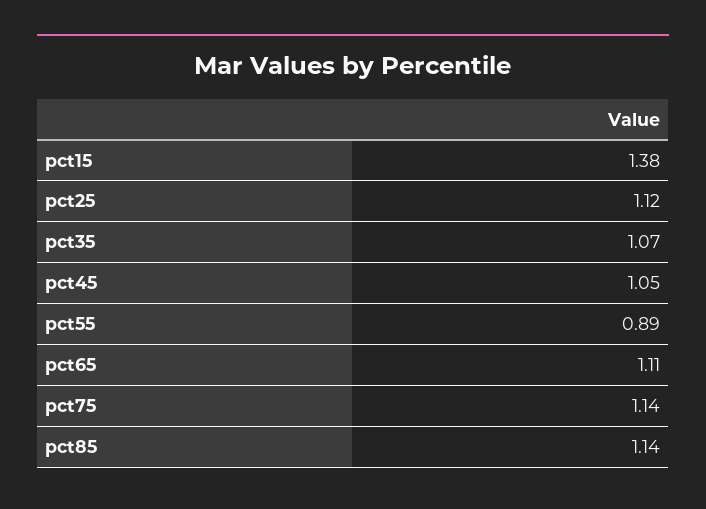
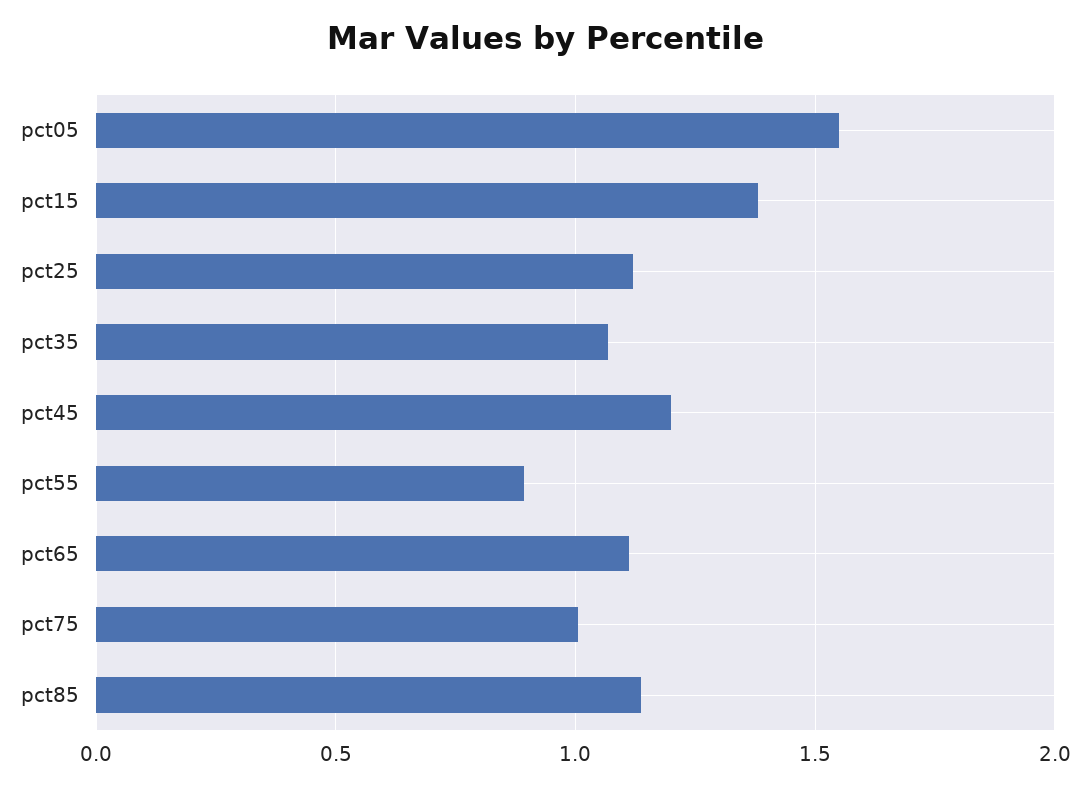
  {
    "pct15": 1.38,
    "pct25": 1.12,
    "pct35": 1.07,
-   "pct45": 1.05,
+   "pct45": 1.2,
    "pct55": 0.89,
    "pct65": 1.11,
-   "pct75": 1.14,
+   "pct75": 1,
-   "pct85": 1.14
+   "pct85": 1.14,
+   "pct05": 1.55
  }

